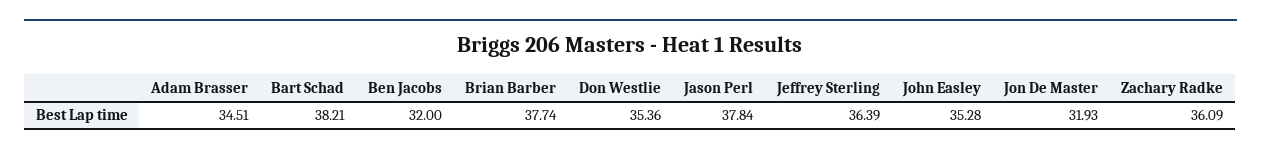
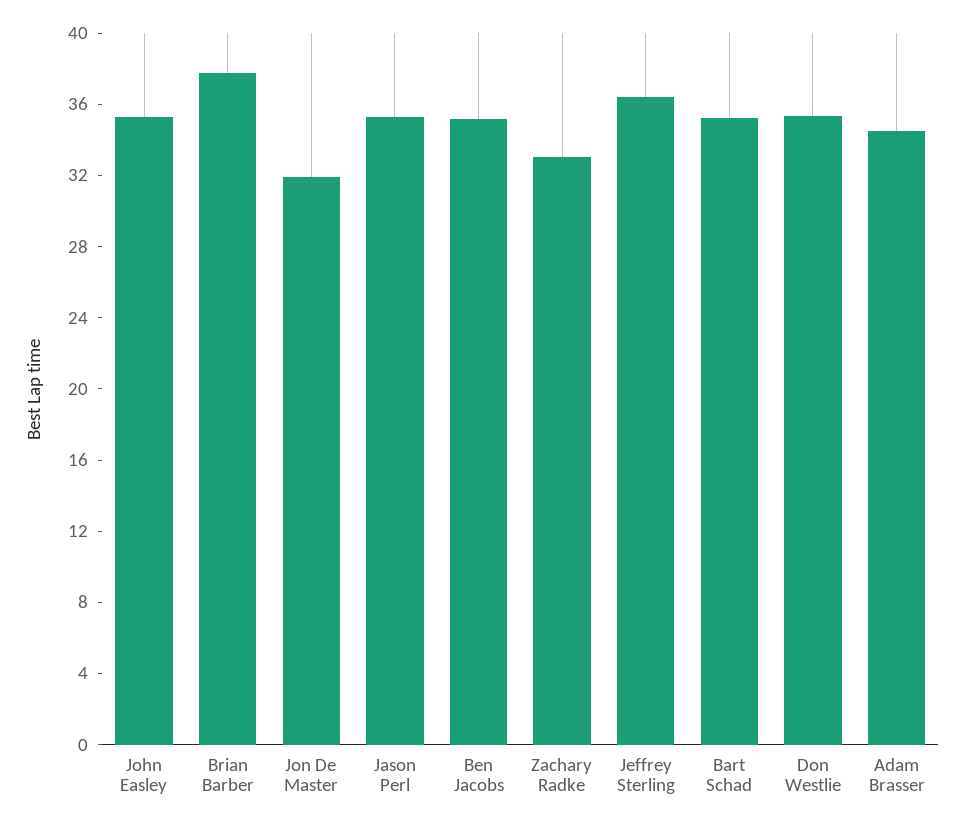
  {
    "Adam Brasser": 34.51,
-   "Bart Schad": 38.21,
+   "Bart Schad": 35,
-   "Ben Jacobs": 32,
+   "Ben Jacobs": 35,
    "Brian Barber": 37.74,
    "Don Westlie": 35.36,
-   "Jason Perl": 37.84,
+   "Jason Perl": 35,
    "Jeffrey Sterling": 36.39,
    "John Easley": 35.28,
    "Jon De Master": 31.93,
-   "Zachary Radke": 36.09
+   "Zachary Radke": 33
  }

